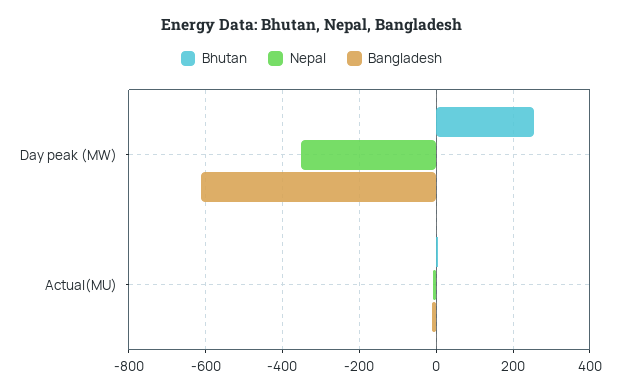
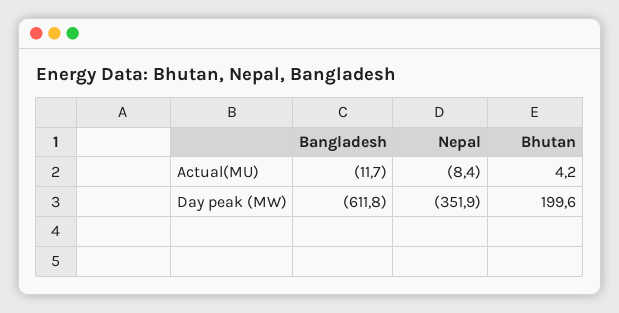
  {
    "Bhutan": {
-     "Day peak (MW)": 260,
+     "Day peak (MW)": 199.6,
      "Actual(MU)": 4.2
    },
    "Nepal": {
      "Day peak (MW)": -351.9,
      "Actual(MU)": -8.4
    },
    "Bangladesh": {
      "Day peak (MW)": -611.8,
      "Actual(MU)": -11.7
    }
  }

